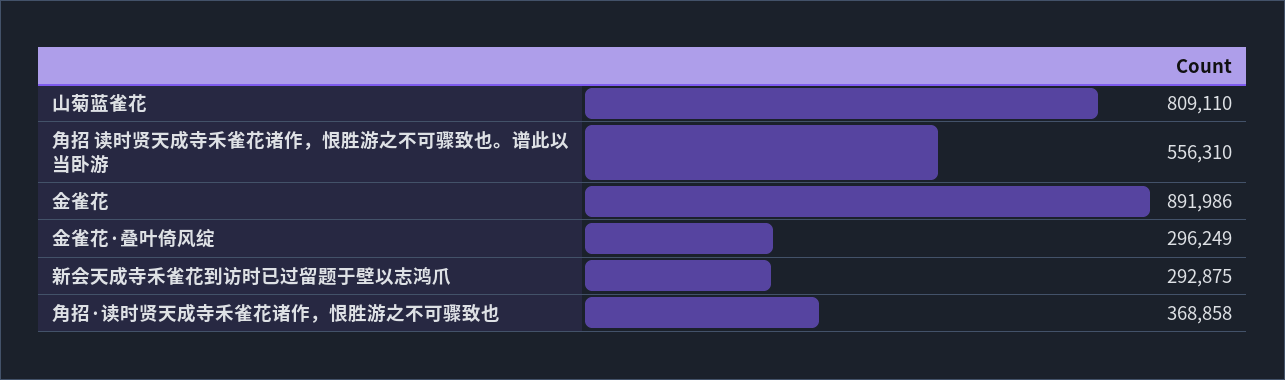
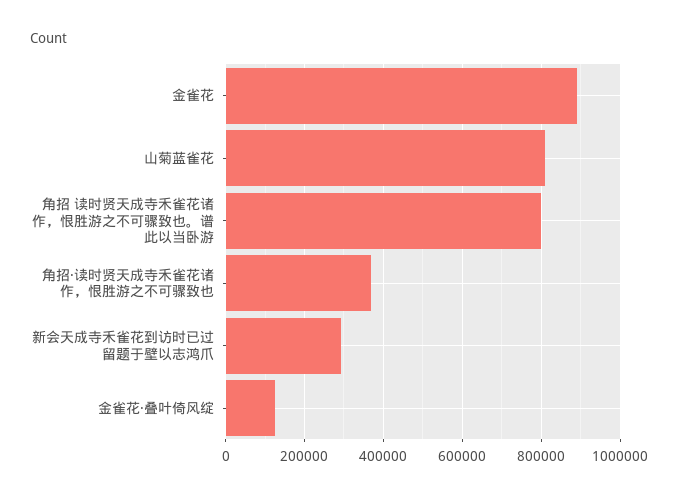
  {
    "山菊蓝雀花": 809110,
-   "角招 读时贤天成寺禾雀花诸作，恨胜游之不可骤致也。谱此以当卧游": 556310,
+   "角招 读时贤天成寺禾雀花诸作，恨胜游之不可骤致也。谱此以当卧游": 800000,
    "金雀花": 891986,
-   "金雀花·叠叶倚风绽": 296249,
+   "金雀花·叠叶倚风绽": 120000,
    "新会天成寺禾雀花到访时已过留题于壁以志鸿爪": 292875,
    "角招·读时贤天成寺禾雀花诸作，恨胜游之不可骤致也": 368858
  }

